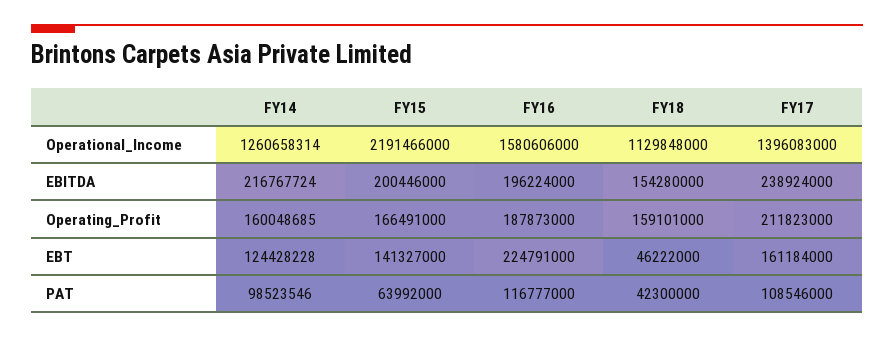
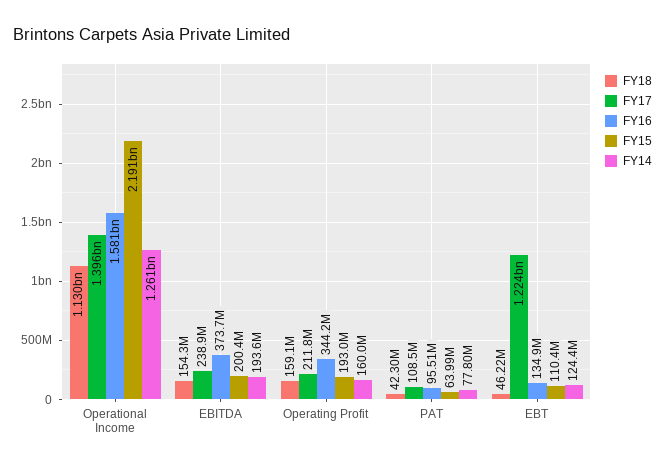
  {
    "FY14": {
      "Operational_Income": 1260658314,
-     "EBITDA": 216767724,
+     "EBITDA": 193600000,
      "Operating_Profit": 160048685,
      "EBT": 124428228,
-     "PAT": 98523546
+     "PAT": 77800000
    },
    "FY15": {
      "Operational_Income": 2191466000,
      "EBITDA": 200446000,
-     "Operating_Profit": 166491000,
+     "Operating_Profit": 193000000,
-     "EBT": 141327000,
+     "EBT": 110400000,
      "PAT": 63992000
    },
    "FY16": {
      "Operational_Income": 1580606000,
-     "EBITDA": 196224000,
+     "EBITDA": 373700000,
-     "Operating_Profit": 187873000,
+     "Operating_Profit": 344200000,
-     "EBT": 224791000,
+     "EBT": 134900000,
-     "PAT": 116777000
+     "PAT": 95510000
    },
    "FY18": {
      "Operational_Income": 1129848000,
      "EBITDA": 154280000,
      "Operating_Profit": 159101000,
      "EBT": 46222000,
      "PAT": 42300000
    },
    "FY17": {
      "Operational_Income": 1396083000,
      "EBITDA": 238924000,
      "Operating_Profit": 211823000,
-     "EBT": 161184000,
+     "EBT": 1224000000,
      "PAT": 108546000
    }
  }

